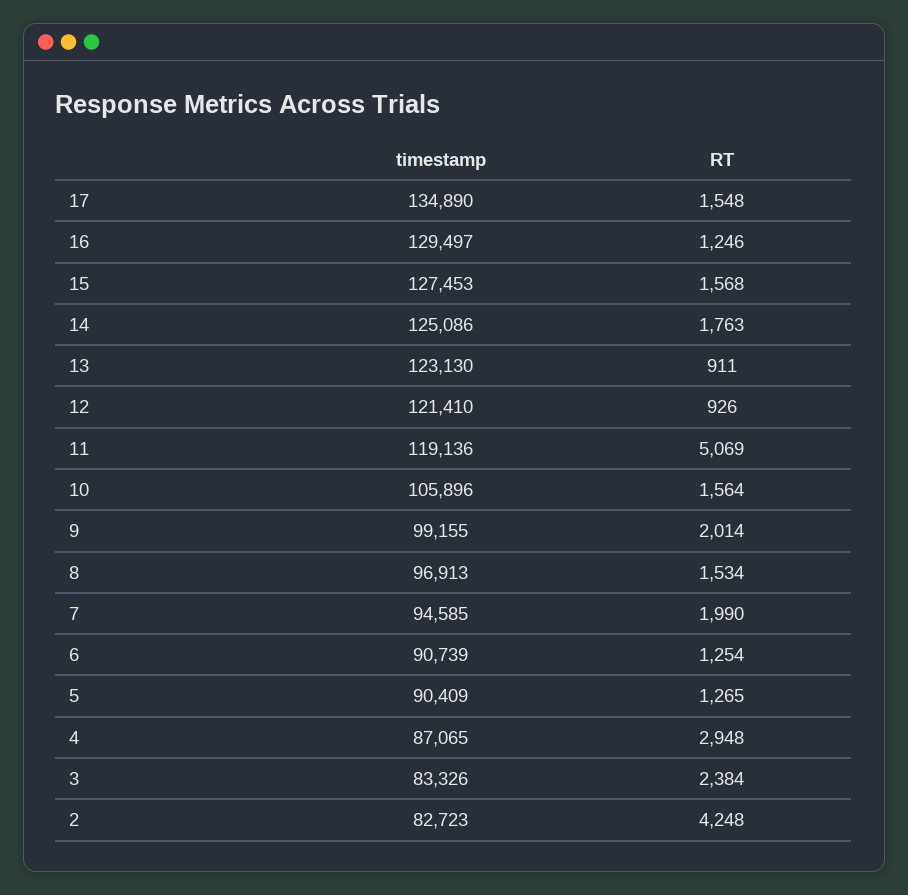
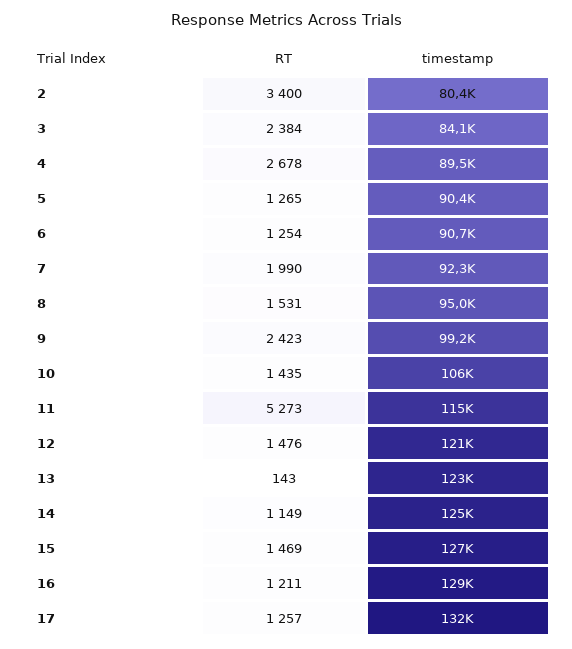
  {
    "timestamp": {
-     "17": 134890,
+     "17": 132000,
      "16": 129497,
      "15": 127453,
      "14": 125086,
      "13": 123130,
      "12": 121410,
-     "11": 119136,
+     "11": 115000,
      "10": 105896,
      "9": 99155,
-     "8": 96913,
+     "8": 95000,
-     "7": 94585,
+     "7": 92300,
      "6": 90739,
      "5": 90409,
-     "4": 87065,
+     "4": 89500,
-     "3": 83326,
+     "3": 84100,
-     "2": 82723
+     "2": 80400
    },
    "RT": {
-     "17": 1548,
+     "17": 1257,
-     "16": 1246,
+     "16": 1211,
-     "15": 1568,
+     "15": 1469,
-     "14": 1763,
+     "14": 1149,
-     "13": 911,
+     "13": 143,
-     "12": 926,
+     "12": 1476,
-     "11": 5069,
+     "11": 5273,
-     "10": 1564,
+     "10": 1435,
-     "9": 2014,
+     "9": 2423,
-     "8": 1534,
+     "8": 1531,
      "7": 1990,
      "6": 1254,
      "5": 1265,
-     "4": 2948,
+     "4": 2678,
      "3": 2384,
-     "2": 4248
+     "2": 3400
    }
  }

